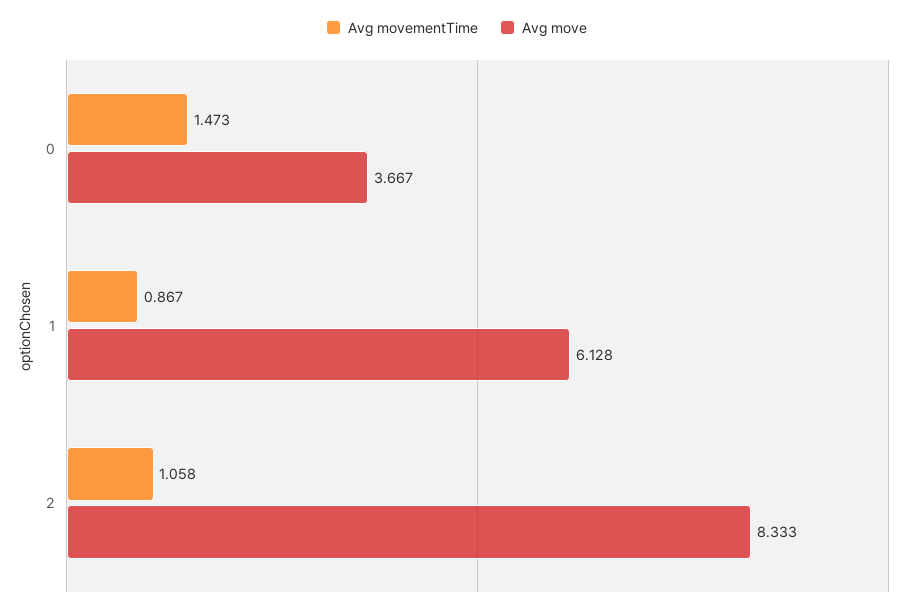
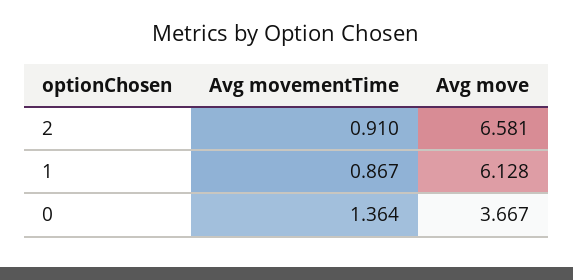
  {
    "Avg movementTime": {
-     "0": 1.473,
+     "0": 1.364,
      "1": 0.867,
-     "2": 1.058
+     "2": 0.91
    },
    "Avg move": {
      "0": 3.667,
      "1": 6.128,
-     "2": 8.333
+     "2": 6.581
    }
  }

